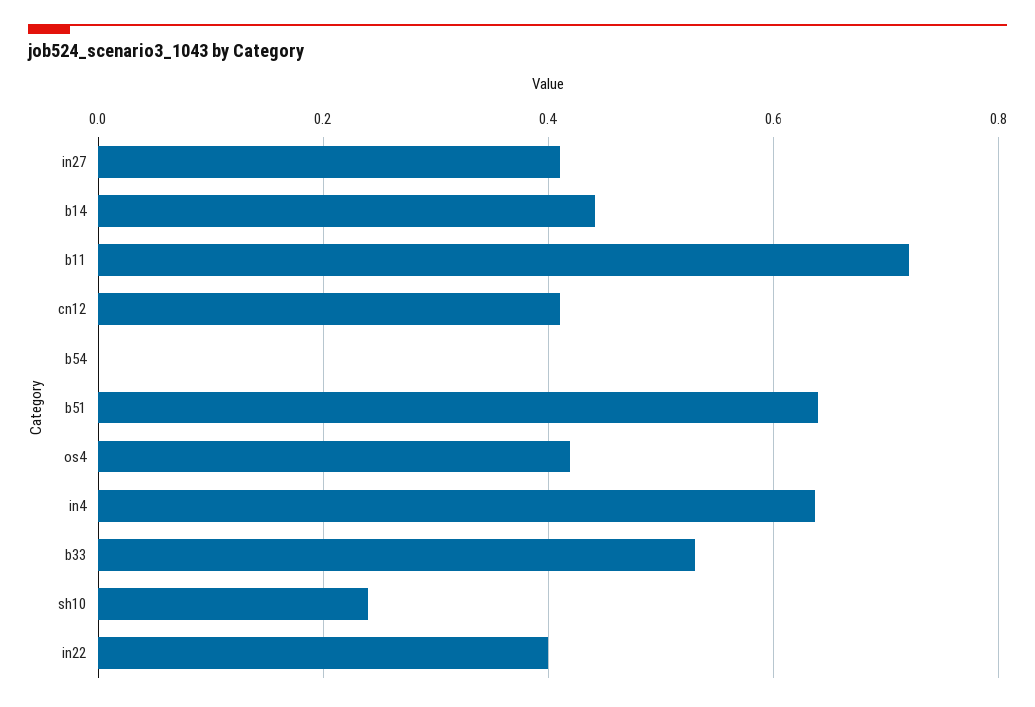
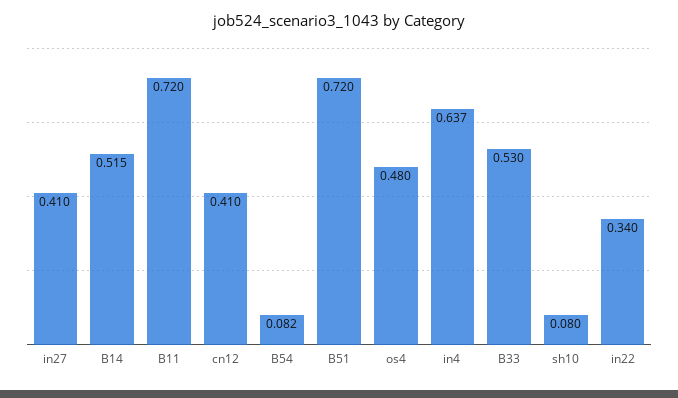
  {
    "in27": 0.41,
-   "b14": 0.44,
+   "b14": 0.515,
    "b11": 0.72,
    "cn12": 0.41,
-   "b54": 0,
+   "b54": 0.082,
-   "b51": 0.64,
+   "b51": 0.72,
-   "os4": 0.42,
+   "os4": 0.48,
    "in4": 0.637,
    "b33": 0.53,
-   "sh10": 0.24,
+   "sh10": 0.08,
-   "in22": 0.4
+   "in22": 0.34
  }

